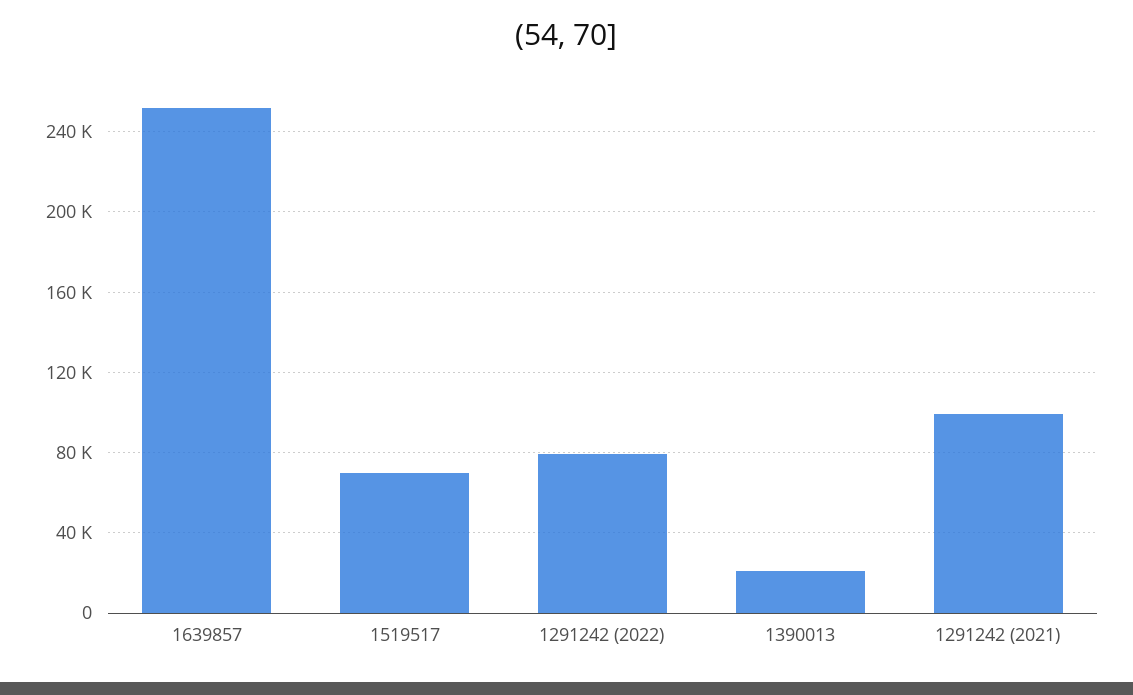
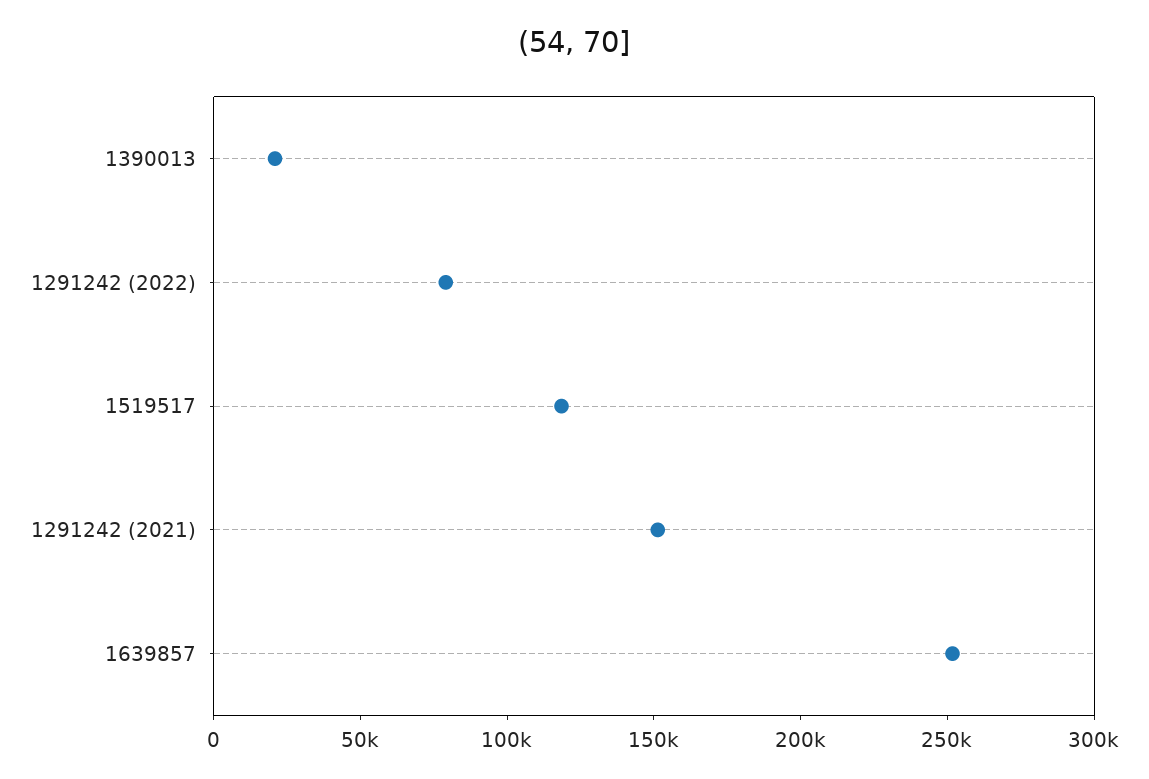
  {
    "1639857": 250000,
-   "1519517": 70000,
+   "1519517": 120000,
    "1291242 (2022)": 80000,
    "1390013": 20000,
-   "1291242 (2021)": 100000
+   "1291242 (2021)": 150000
  }

